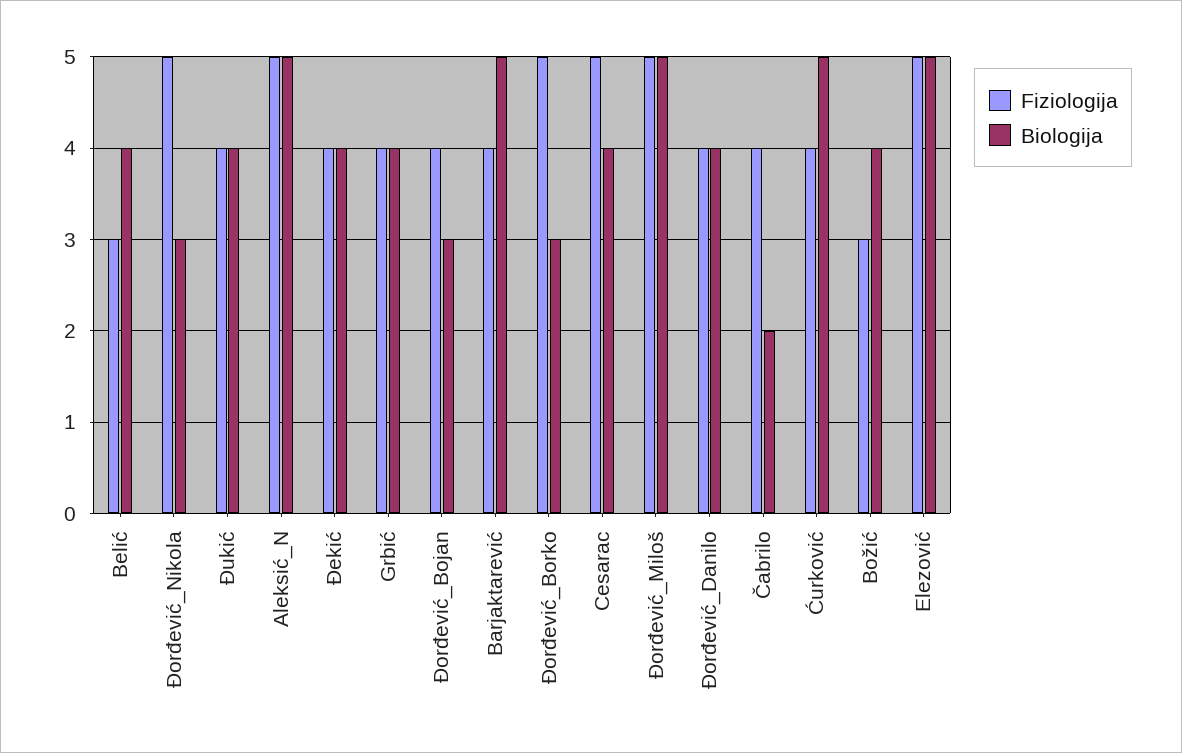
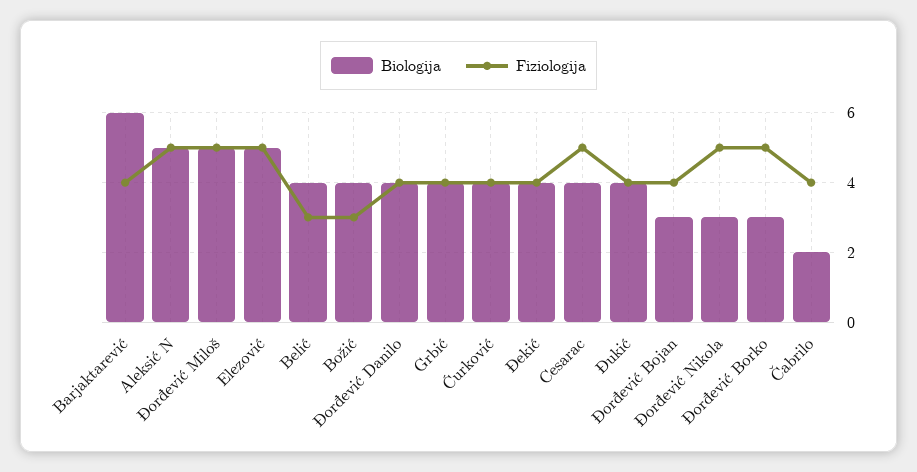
  {
    "Fiziologija": {
      "Belić": 3,
      "Đorđević_Nikola": 5,
      "Đukić": 4,
      "Aleksić_N": 5,
      "Đekić": 4,
      "Grbić": 4,
      "Đorđević_Bojan": 4,
      "Barjaktarević": 4,
      "Đorđević_Borko": 5,
      "Cesarac": 5,
      "Đorđević_Miloš": 5,
      "Đorđević_Danilo": 4,
      "Čabrilo": 4,
      "Ćurković": 4,
      "Božić": 3,
      "Elezović": 5
    },
    "Biologija": {
      "Belić": 4,
      "Đorđević_Nikola": 3,
      "Đukić": 4,
      "Aleksić_N": 5,
      "Đekić": 4,
      "Grbić": 4,
      "Đorđević_Bojan": 3,
-     "Barjaktarević": 5,
+     "Barjaktarević": 6,
      "Đorđević_Borko": 3,
      "Cesarac": 4,
      "Đorđević_Miloš": 5,
      "Đorđević_Danilo": 4,
      "Čabrilo": 2,
-     "Ćurković": 5,
+     "Ćurković": 4,
      "Božić": 4,
      "Elezović": 5
    }
  }

